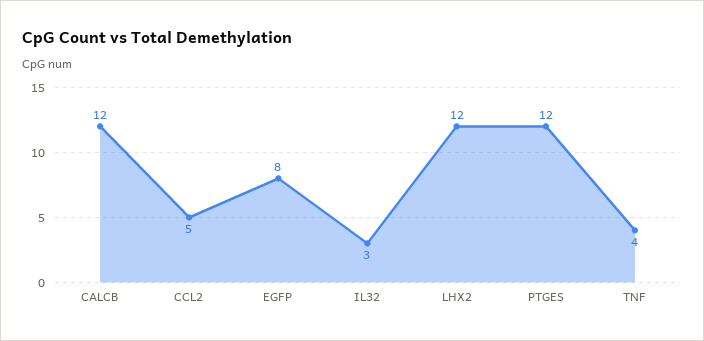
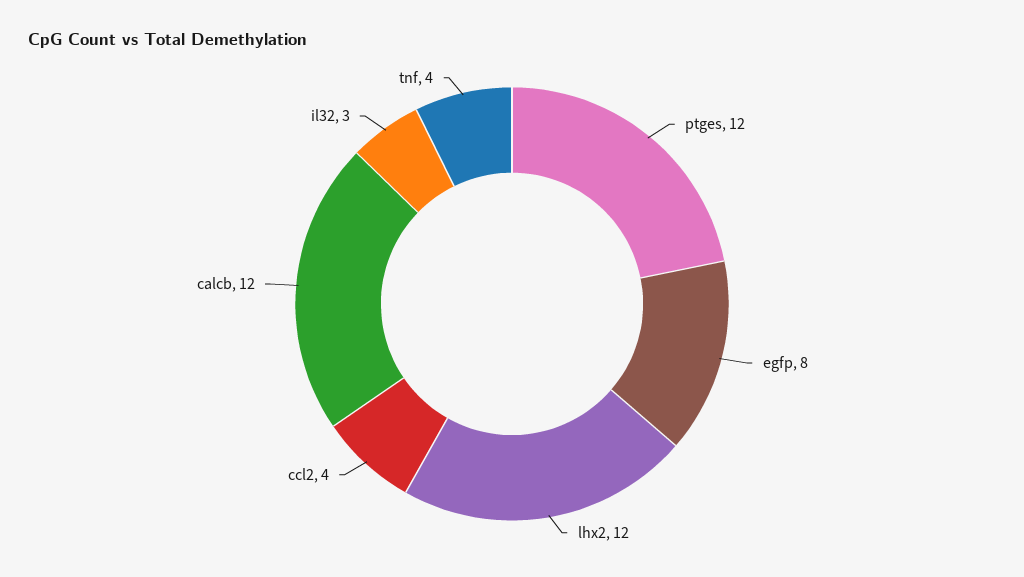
  {
    "CALCB": 12,
-   "CCL2": 5,
+   "CCL2": 4,
    "EGFP": 8,
    "IL32": 3,
    "LHX2": 12,
    "PTGES": 12,
    "TNF": 4
  }

